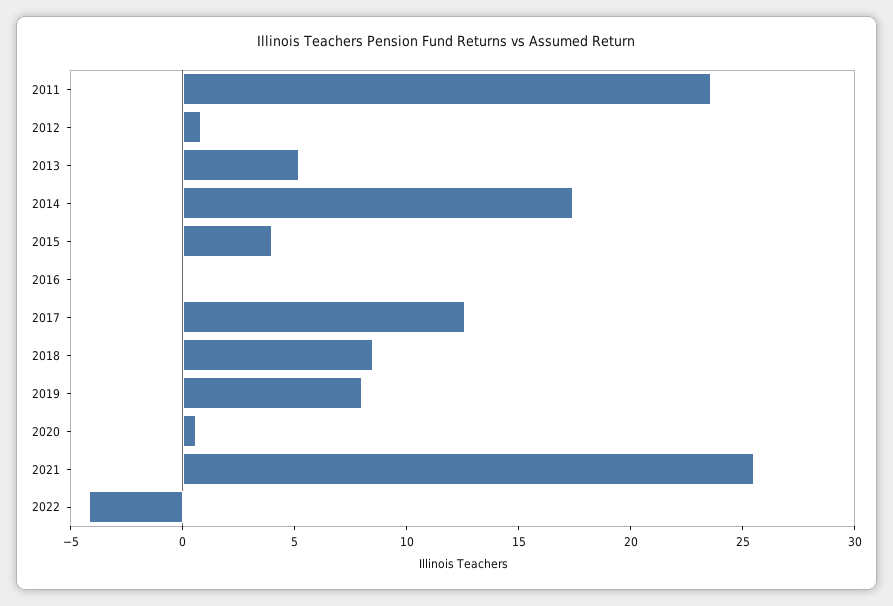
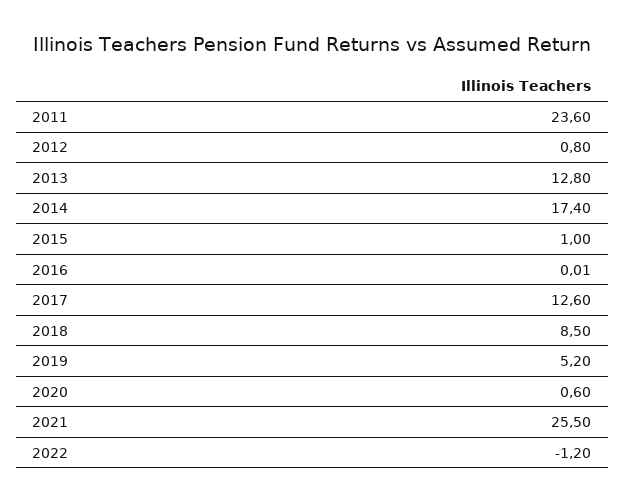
  {
    "2011": 23.6,
    "2012": 0.8,
-   "2013": 5,
+   "2013": 12.8,
    "2014": 17.4,
-   "2015": 4,
+   "2015": 1,
    "2016": 0.01,
    "2017": 12.6,
    "2018": 8.5,
-   "2019": 8,
+   "2019": 5.2,
    "2020": 0.6,
    "2021": 25.5,
-   "2022": -4
+   "2022": -1.2
  }

